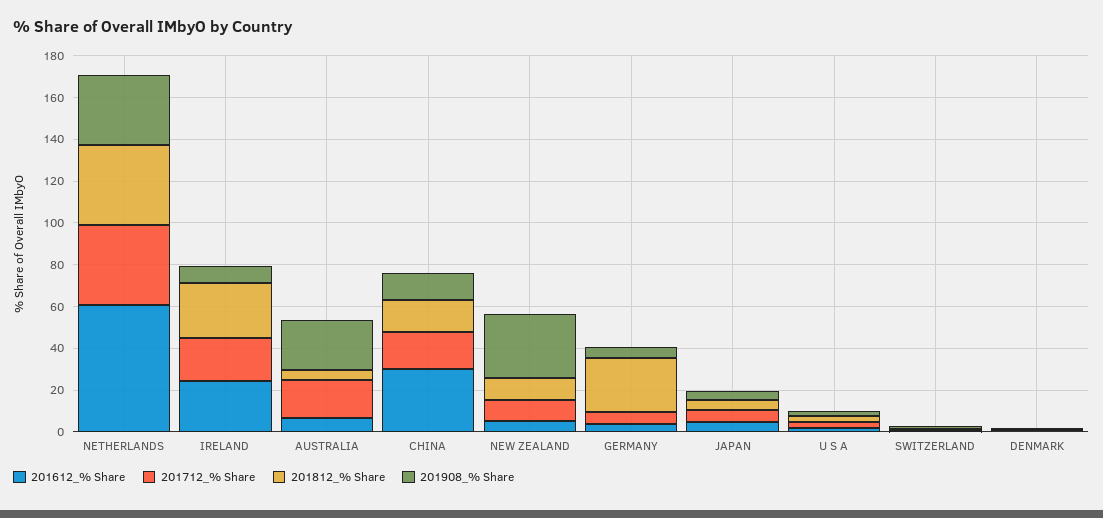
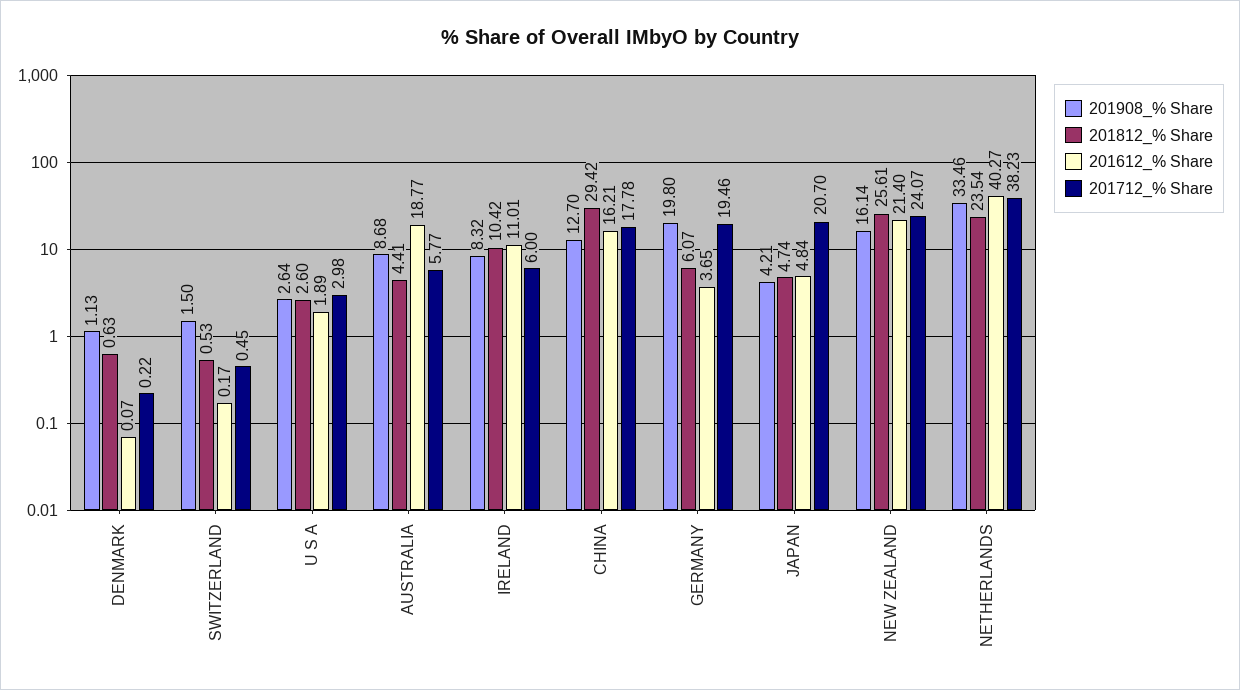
  {
    "201612_% Share": {
-     "NETHERLANDS": 60,
+     "NETHERLANDS": 40.27,
-     "IRELAND": 25,
+     "IRELAND": 11.01,
-     "AUSTRALIA": 5,
+     "AUSTRALIA": 18.77,
-     "CHINA": 30,
+     "CHINA": 16.21,
-     "NEW ZEALAND": 5,
+     "NEW ZEALAND": 21.4,
      "GERMANY": 3.65,
      "JAPAN": 4.84,
      "U S A": 1.89,
      "SWITZERLAND": 0.17,
      "DENMARK": 0.07
    },
    "201712_% Share": {
      "NETHERLANDS": 38.23,
-     "IRELAND": 20,
+     "IRELAND": 6,
-     "AUSTRALIA": 20,
+     "AUSTRALIA": 5.77,
      "CHINA": 17.78,
-     "NEW ZEALAND": 10,
+     "NEW ZEALAND": 24.07,
-     "GERMANY": 5,
+     "GERMANY": 19.46,
-     "JAPAN": 5,
+     "JAPAN": 20.7,
      "U S A": 2.98,
      "SWITZERLAND": 0.45,
      "DENMARK": 0.22
    },
    "201812_% Share": {
-     "NETHERLANDS": 40,
+     "NETHERLANDS": 23.54,
-     "IRELAND": 25,
+     "IRELAND": 10.42,
      "AUSTRALIA": 4.41,
-     "CHINA": 15,
+     "CHINA": 29.42,
-     "NEW ZEALAND": 10,
+     "NEW ZEALAND": 25.61,
-     "GERMANY": 25,
+     "GERMANY": 6.07,
      "JAPAN": 4.74,
      "U S A": 2.6,
      "SWITZERLAND": 0.53,
      "DENMARK": 0.63
    },
    "201908_% Share": {
      "NETHERLANDS": 33.46,
      "IRELAND": 8.32,
-     "AUSTRALIA": 25,
+     "AUSTRALIA": 8.68,
      "CHINA": 12.7,
-     "NEW ZEALAND": 30,
+     "NEW ZEALAND": 16.14,
-     "GERMANY": 5,
+     "GERMANY": 19.8,
      "JAPAN": 4.21,
      "U S A": 2.64,
      "SWITZERLAND": 1.5,
      "DENMARK": 1.13
    }
  }

